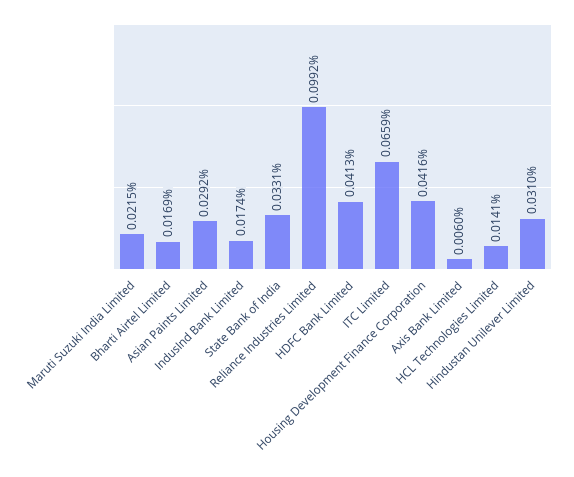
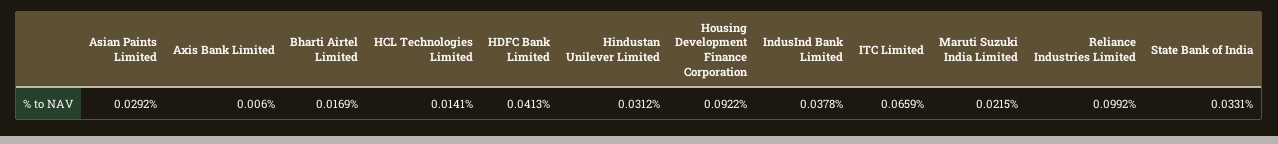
  {
    "Maruti Suzuki India Limited": 0.0215,
    "Bharti Airtel Limited": 0.0169,
    "Asian Paints Limited": 0.0292,
-   "IndusInd Bank Limited": 0.0174,
+   "IndusInd Bank Limited": 0.0378,
    "State Bank of India": 0.0331,
    "Reliance Industries Limited": 0.0992,
    "HDFC Bank Limited": 0.0413,
    "ITC Limited": 0.0659,
-   "Housing Development Finance Corporation": 0.0416,
+   "Housing Development Finance Corporation": 0.0922,
    "Axis Bank Limited": 0.006,
    "HCL Technologies Limited": 0.0141,
-   "Hindustan Unilever Limited": 0.031
+   "Hindustan Unilever Limited": 0.0312
  }

